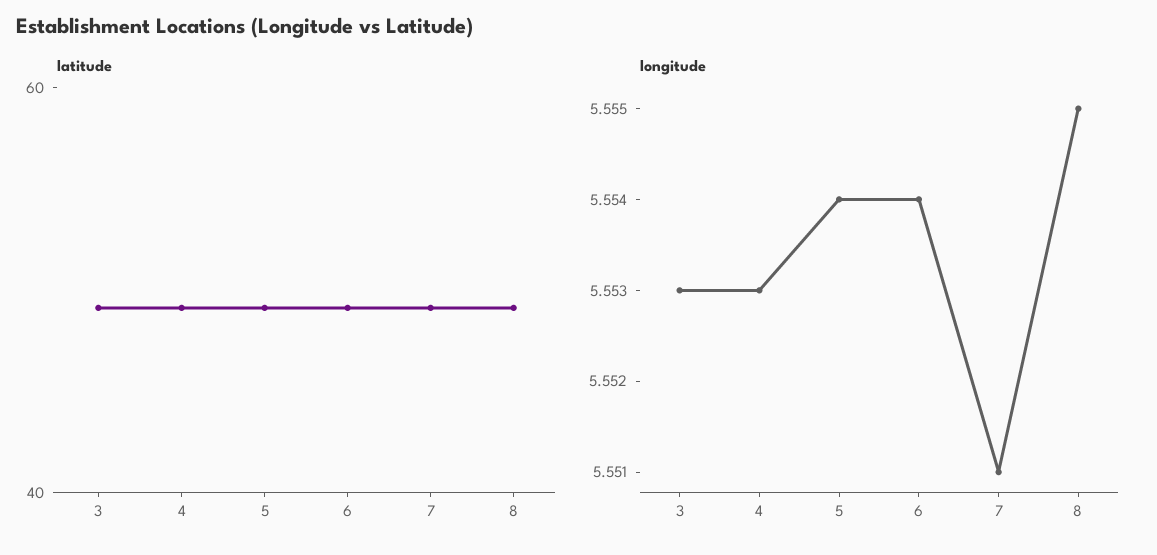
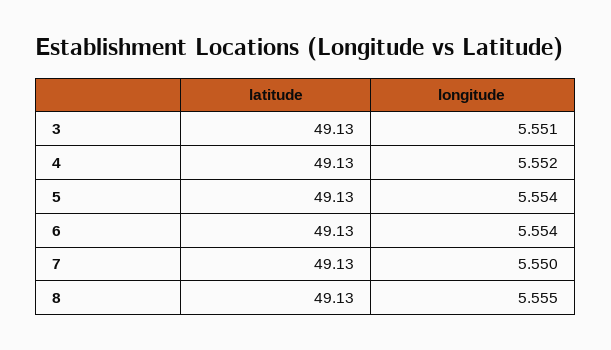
  {
    "latitude": {
      "3": 49.13,
      "4": 49.13,
      "5": 49.13,
      "6": 49.13,
      "7": 49.13,
      "8": 49.13
    },
    "longitude": {
-     "3": 5.553,
+     "3": 5.551,
-     "4": 5.553,
+     "4": 5.552,
      "5": 5.554,
      "6": 5.554,
-     "7": 5.551,
+     "7": 5.55,
      "8": 5.555
    }
  }

